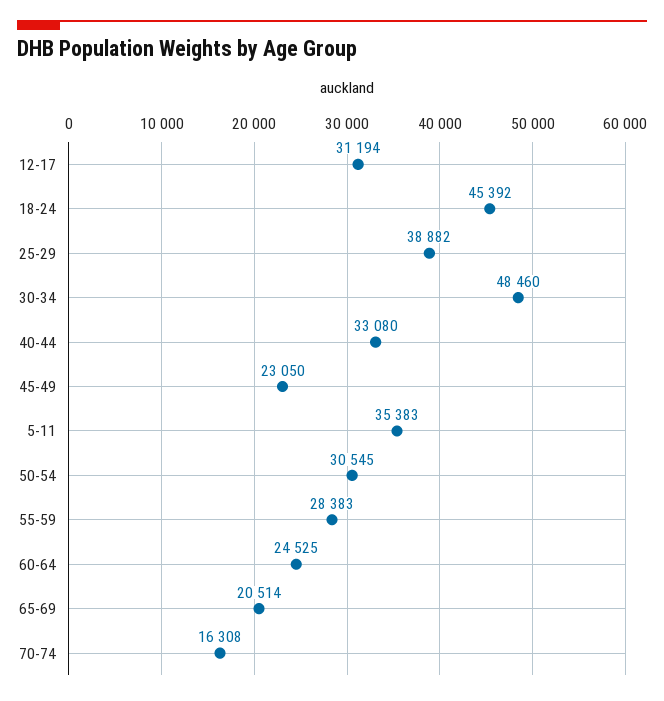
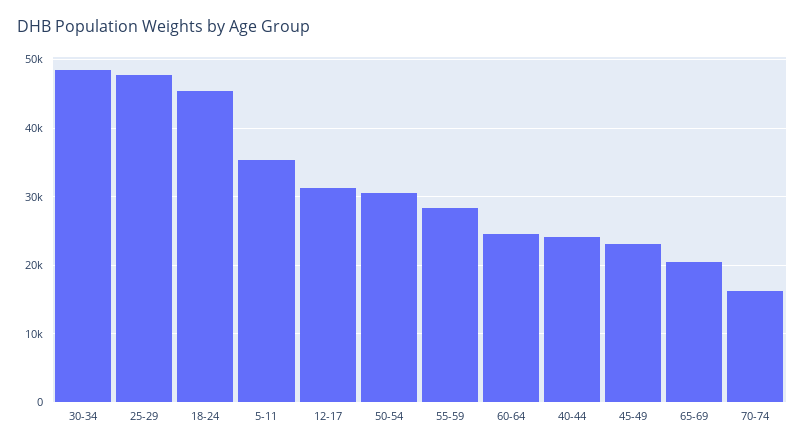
  {
    "12-17": 31194,
    "18-24": 45392,
-   "25-29": 38882,
+   "25-29": 48000,
    "30-34": 48460,
-   "40-44": 33080,
+   "40-44": 24000,
    "45-49": 23050,
    "5-11": 35383,
    "50-54": 30545,
    "55-59": 28383,
    "60-64": 24525,
    "65-69": 20514,
    "70-74": 16308
  }

